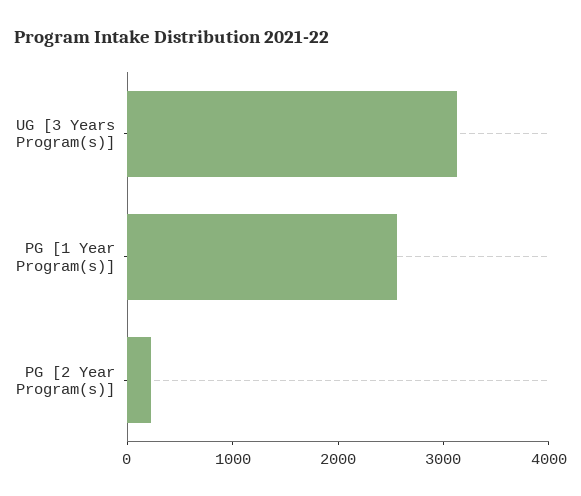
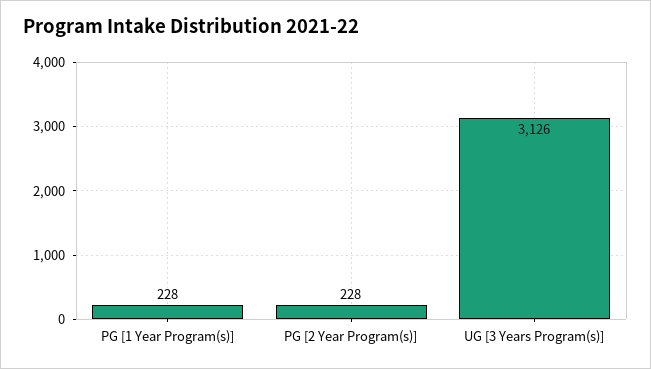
  {
    "UG [3 Years Program(s)]": 3126,
-   "PG [1 Year Program(s)]": 2600,
+   "PG [1 Year Program(s)]": 228,
    "PG [2 Year Program(s)]": 228
  }

